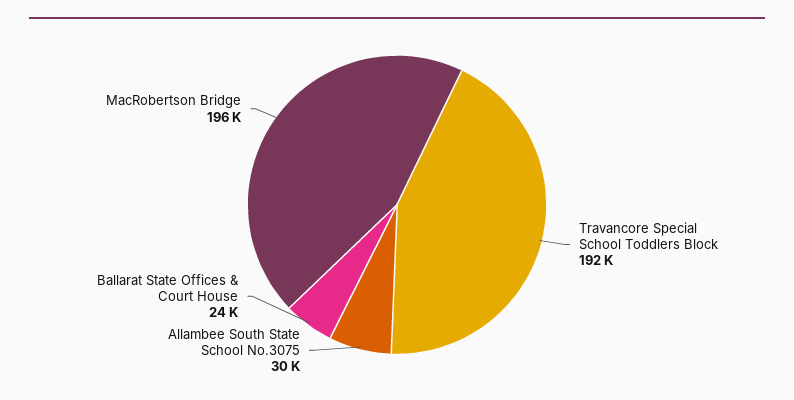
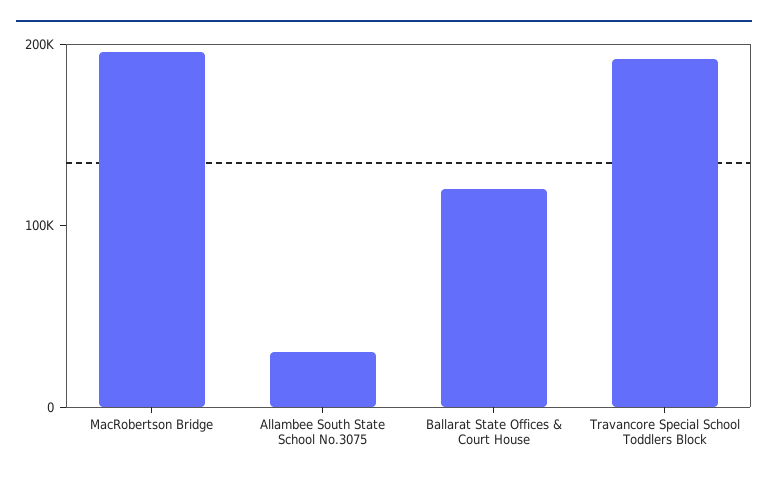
  {
    "Travancore Special School Toddlers Block": 192000,
    "Allambee South State School No.3075": 30000,
-   "Ballarat State Offices & Court House": 24000,
+   "Ballarat State Offices & Court House": 120000,
    "MacRobertson Bridge": 196000
  }

